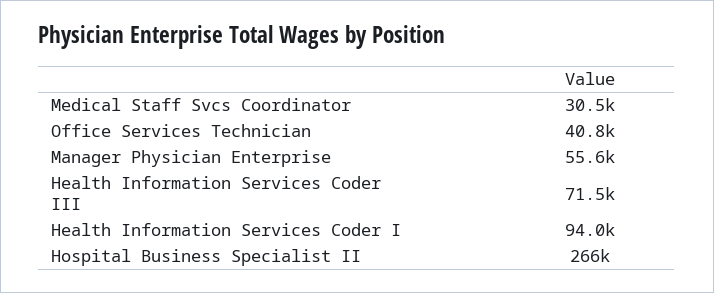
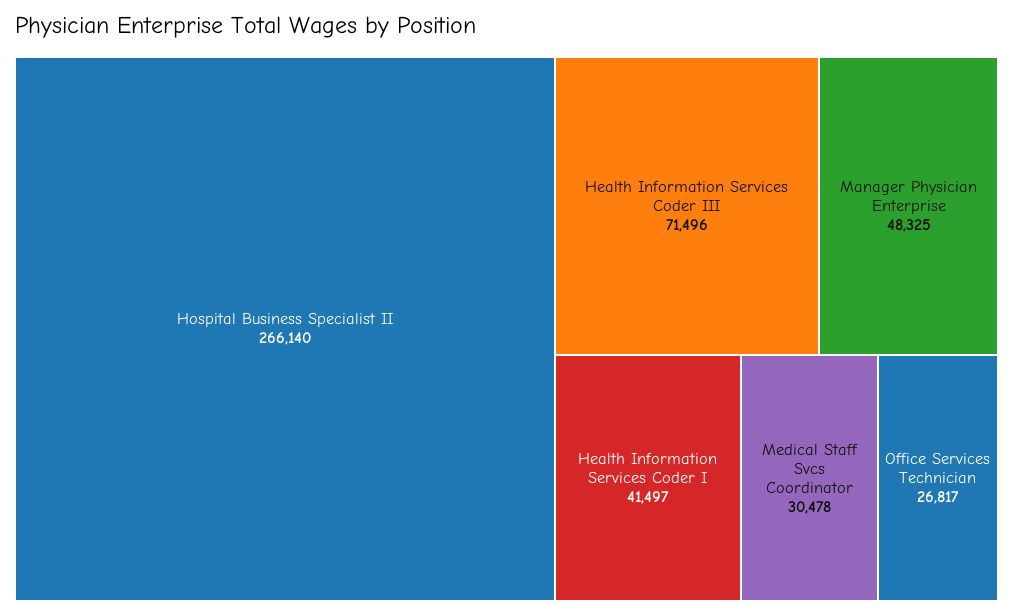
  {
    "Medical Staff Svcs Coordinator": 30478,
-   "Office Services Technician": 40800,
+   "Office Services Technician": 26817,
-   "Manager Physician Enterprise": 55600,
+   "Manager Physician Enterprise": 48325,
    "Health Information Services Coder III": 71496,
-   "Health Information Services Coder I": 94000,
+   "Health Information Services Coder I": 41497,
    "Hospital Business Specialist II": 266140
  }

